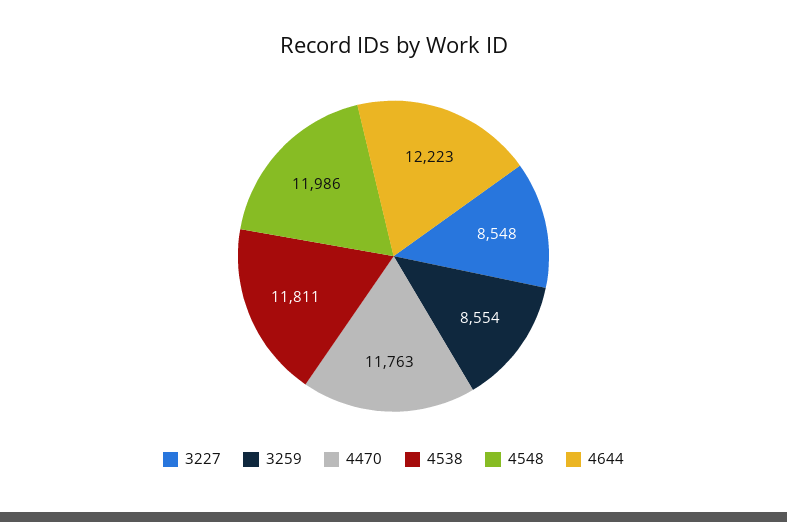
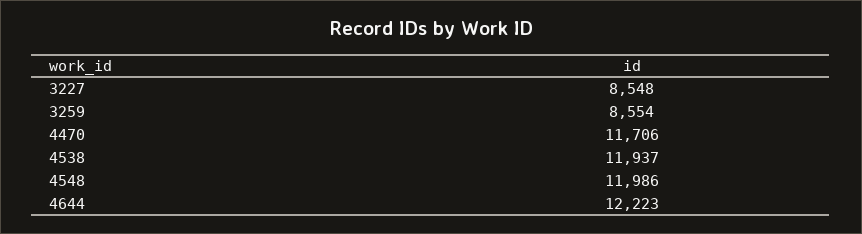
  {
    "3227": 8548,
    "3259": 8554,
-   "4470": 11763,
+   "4470": 11706,
-   "4538": 11811,
+   "4538": 11937,
    "4548": 11986,
    "4644": 12223
  }

